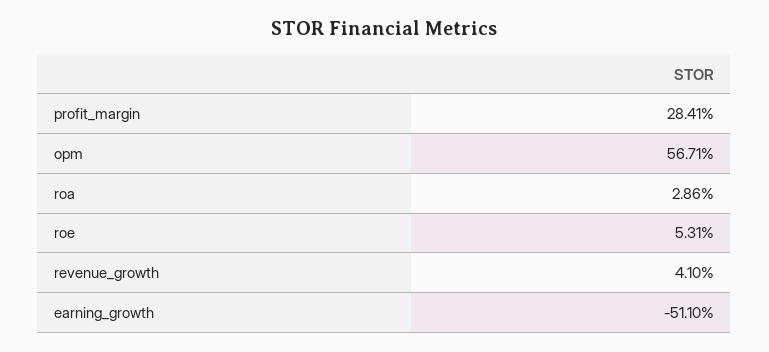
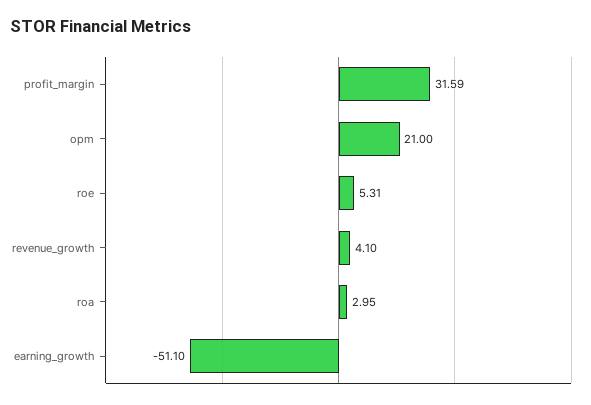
  {
-   "profit_margin": 28.41,
+   "profit_margin": 31.59,
-   "opm": 56.71,
+   "opm": 21,
-   "roa": 2.86,
+   "roa": 2.95,
    "roe": 5.31,
    "revenue_growth": 4.1,
    "earning_growth": -51.1
  }

